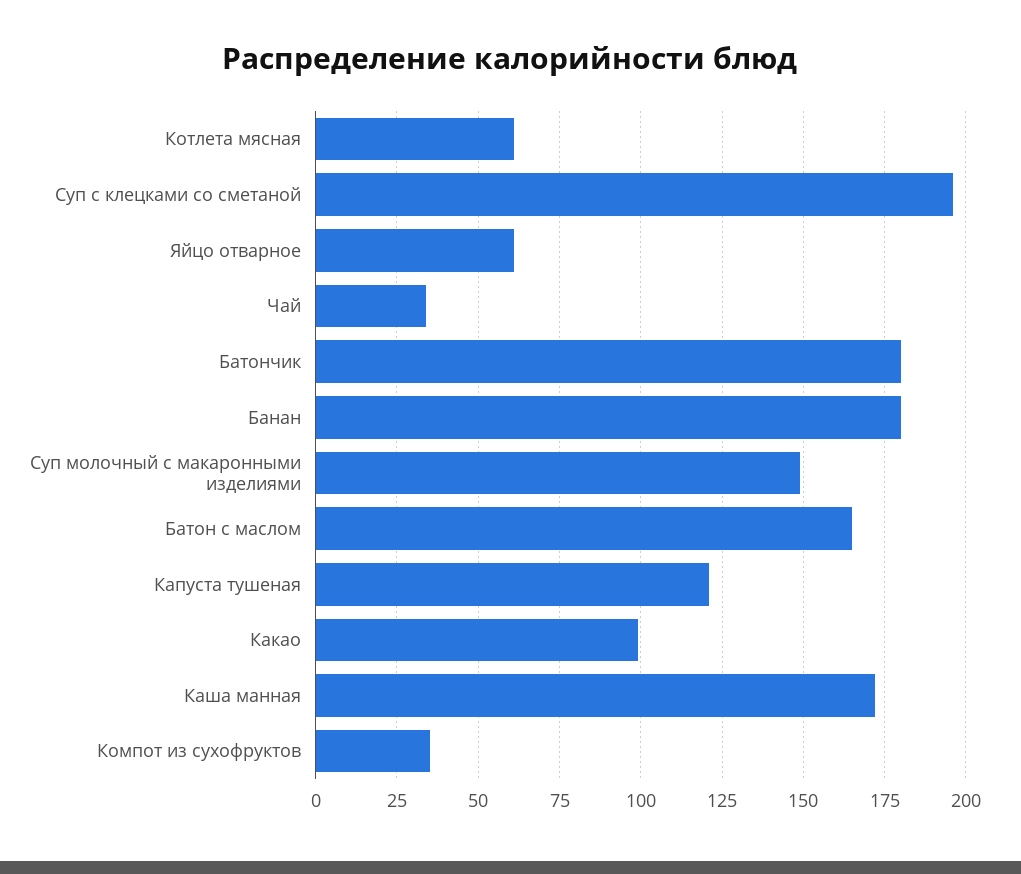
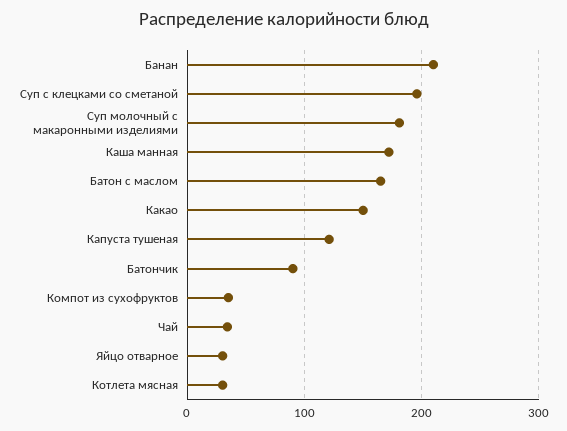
  {
-   "Котлета мясная": 60,
+   "Котлета мясная": 30,
    "Суп с клецками со сметаной": 195,
-   "Яйцо отварное": 60,
+   "Яйцо отварное": 30,
    "Чай": 35,
-   "Батончик": 180,
+   "Батончик": 90,
-   "Банан": 180,
+   "Банан": 210,
-   "Суп молочный с макаронными изделиями": 150,
+   "Суп молочный с макаронными изделиями": 180,
    "Батон с маслом": 165,
    "Капуста тушеная": 120,
-   "Какао": 100,
+   "Какао": 150,
    "Каша манная": 170,
    "Компот из сухофруктов": 35
  }

